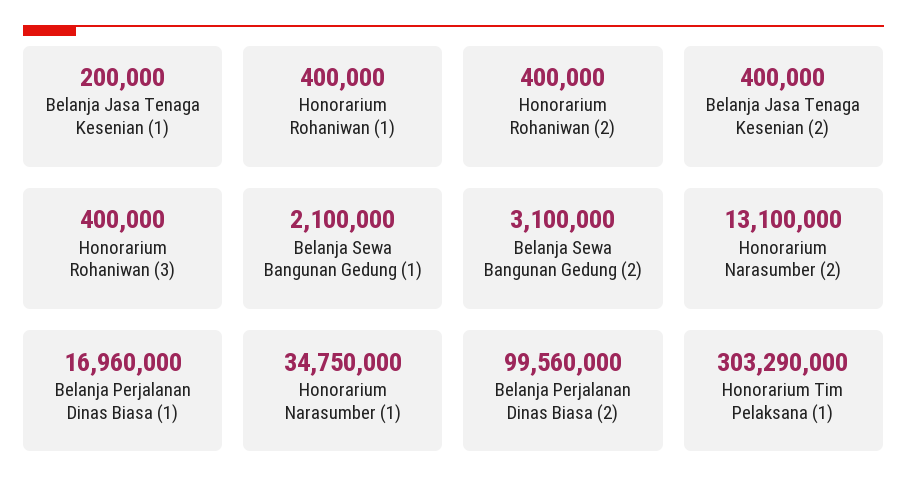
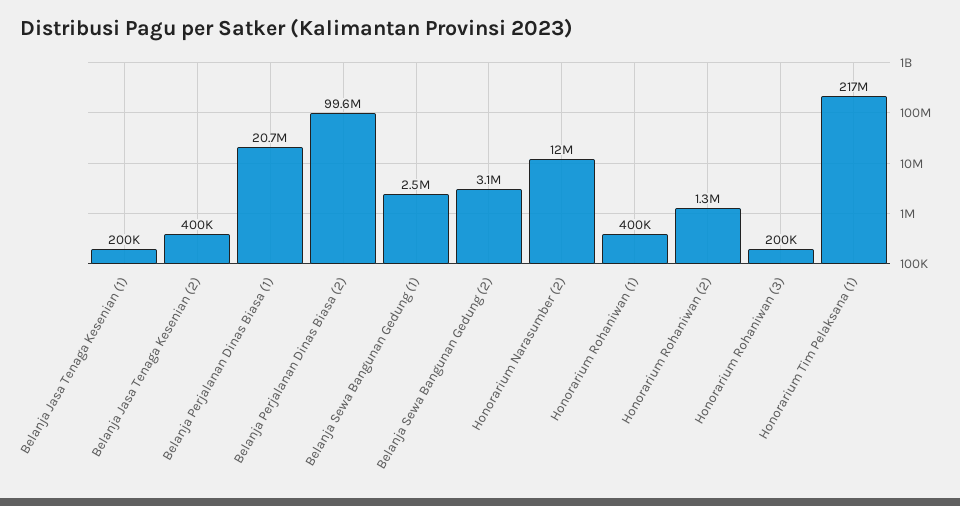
  {
    "Belanja Jasa Tenaga Kesenian (1)": 200000,
    "Honorarium Rohaniwan (1)": 400000,
-   "Honorarium Rohaniwan (2)": 400000,
+   "Honorarium Rohaniwan (2)": 1300000,
    "Belanja Jasa Tenaga Kesenian (2)": 400000,
-   "Honorarium Rohaniwan (3)": 400000,
+   "Honorarium Rohaniwan (3)": 200000,
-   "Belanja Sewa Bangunan Gedung (1)": 2100000,
+   "Belanja Sewa Bangunan Gedung (1)": 2500000,
    "Belanja Sewa Bangunan Gedung (2)": 3100000,
-   "Honorarium Narasumber (2)": 13100000,
+   "Honorarium Narasumber (2)": 12000000,
-   "Belanja Perjalanan Dinas Biasa (1)": 16960000,
+   "Belanja Perjalanan Dinas Biasa (1)": 20700000,
-   "Honorarium Narasumber (1)": 34750000,
    "Belanja Perjalanan Dinas Biasa (2)": 99560000,
-   "Honorarium Tim Pelaksana (1)": 303290000
+   "Honorarium Tim Pelaksana (1)": 217000000
  }

